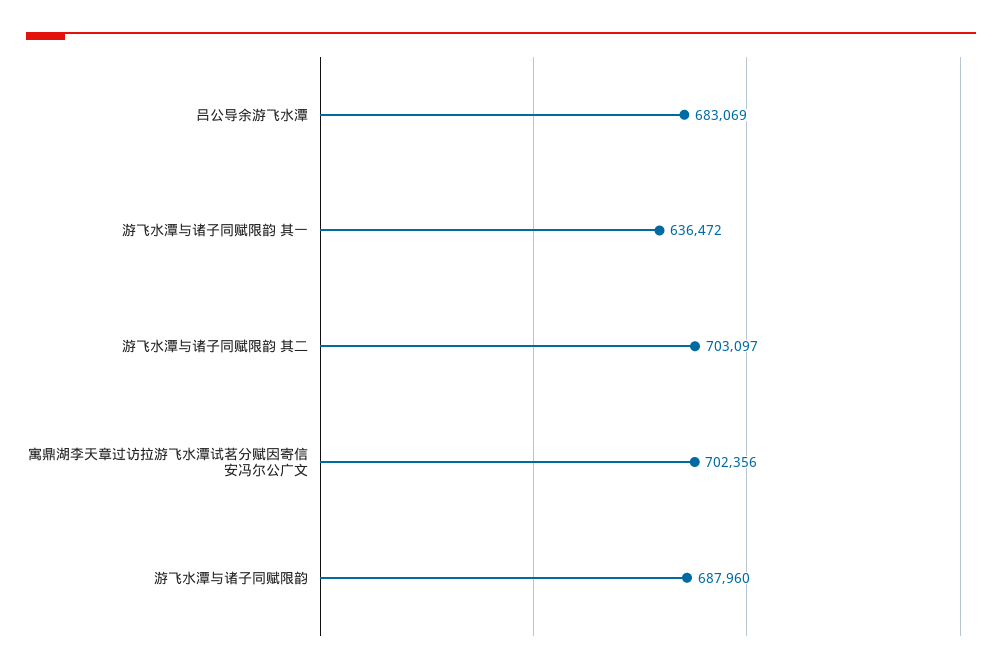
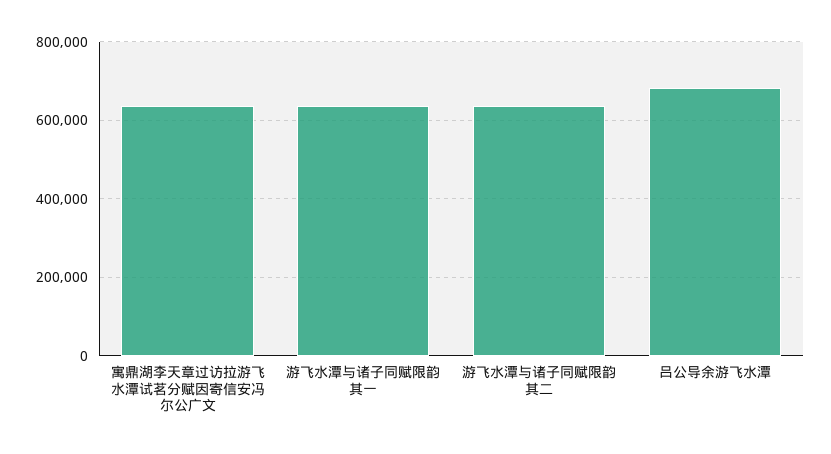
  {
    "吕公导余游飞水潭": 683069,
    "游飞水潭与诸子同赋限韵 其一": 636472,
-   "游飞水潭与诸子同赋限韵 其二": 703097,
+   "游飞水潭与诸子同赋限韵 其二": 640000,
-   "寓鼎湖李天章过访拉游飞水潭试茗分赋因寄信安冯尔公广文": 702356,
+   "寓鼎湖李天章过访拉游飞水潭试茗分赋因寄信安冯尔公广文": 640000
-   "游飞水潭与诸子同赋限韵": 687960
  }

